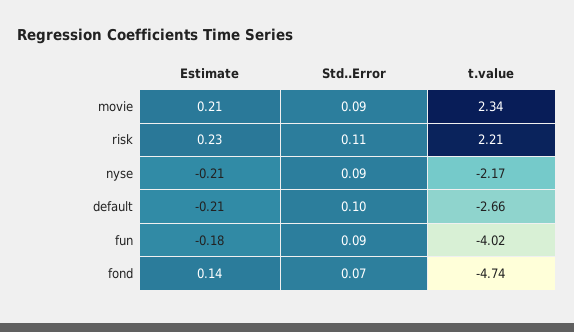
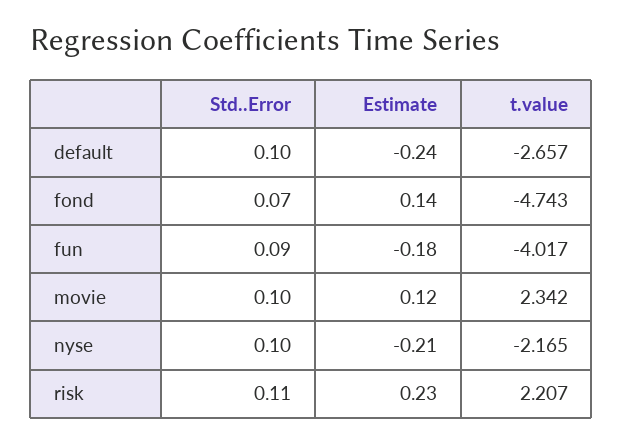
  {
    "Estimate": {
-     "movie": 0.21,
+     "movie": 0.12,
      "risk": 0.23,
      "nyse": -0.21,
-     "default": -0.21,
+     "default": -0.24,
      "fun": -0.18,
      "fond": 0.14
    },
    "Std..Error": {
-     "movie": 0.09,
+     "movie": 0.1,
      "risk": 0.11,
-     "nyse": 0.09,
+     "nyse": 0.1,
      "default": 0.1,
      "fun": 0.09,
      "fond": 0.07
    },
    "t.value": {
      "movie": 2.342,
      "risk": 2.207,
      "nyse": -2.165,
      "default": -2.657,
      "fun": -4.017,
      "fond": -4.743
    }
  }

